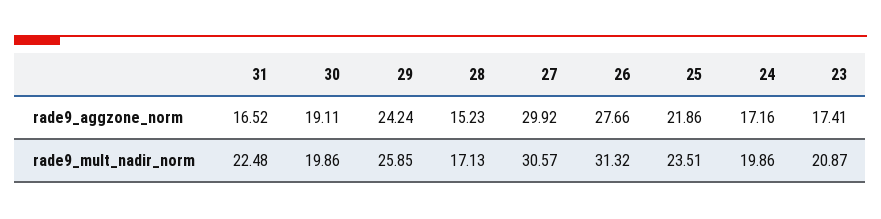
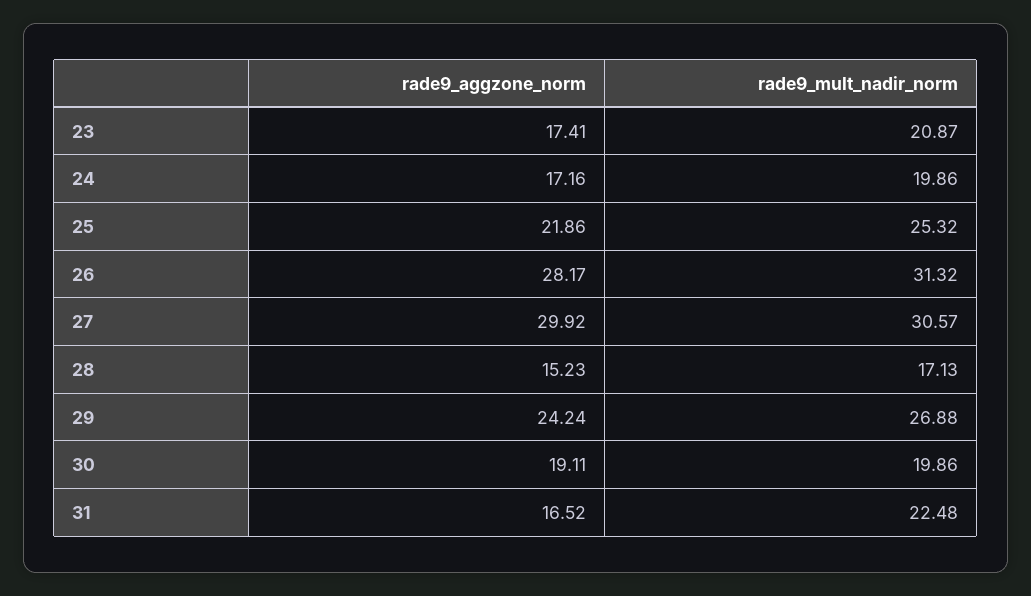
  {
    "31": {
      "rade9_aggzone_norm": 16.52,
      "rade9_mult_nadir_norm": 22.48
    },
    "30": {
      "rade9_aggzone_norm": 19.11,
      "rade9_mult_nadir_norm": 19.86
    },
    "29": {
      "rade9_aggzone_norm": 24.24,
-     "rade9_mult_nadir_norm": 25.85
+     "rade9_mult_nadir_norm": 26.88
    },
    "28": {
      "rade9_aggzone_norm": 15.23,
      "rade9_mult_nadir_norm": 17.13
    },
    "27": {
      "rade9_aggzone_norm": 29.92,
      "rade9_mult_nadir_norm": 30.57
    },
    "26": {
-     "rade9_aggzone_norm": 27.66,
+     "rade9_aggzone_norm": 28.17,
      "rade9_mult_nadir_norm": 31.32
    },
    "25": {
      "rade9_aggzone_norm": 21.86,
-     "rade9_mult_nadir_norm": 23.51
+     "rade9_mult_nadir_norm": 25.32
    },
    "24": {
      "rade9_aggzone_norm": 17.16,
      "rade9_mult_nadir_norm": 19.86
    },
    "23": {
      "rade9_aggzone_norm": 17.41,
      "rade9_mult_nadir_norm": 20.87
    }
  }

